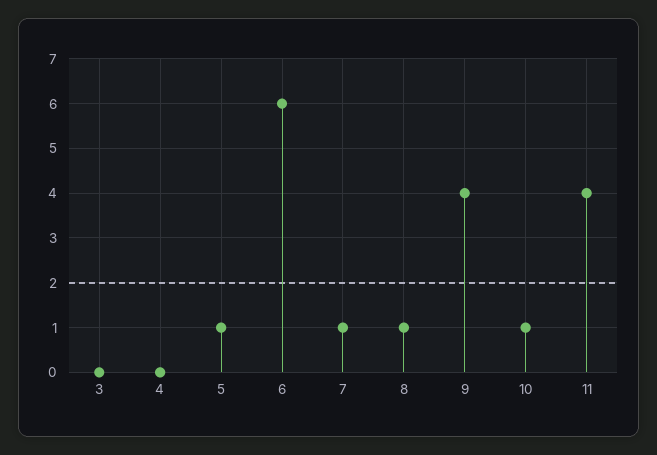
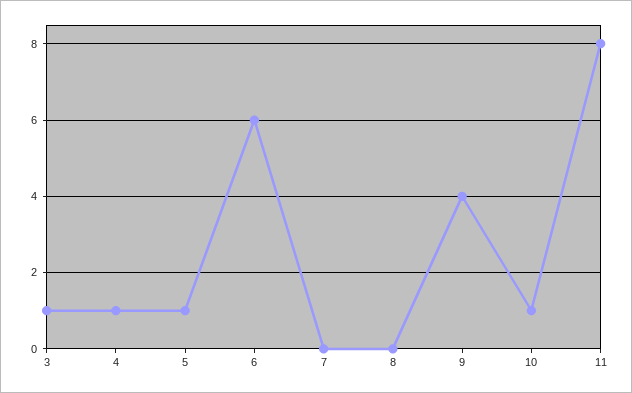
  {
-   "3": 0,
+   "3": 1,
-   "4": 0,
+   "4": 1,
    "5": 1,
    "6": 6,
-   "7": 1,
+   "7": 0,
-   "8": 1,
+   "8": 0,
    "9": 4,
    "10": 1,
-   "11": 4
+   "11": 8
  }

